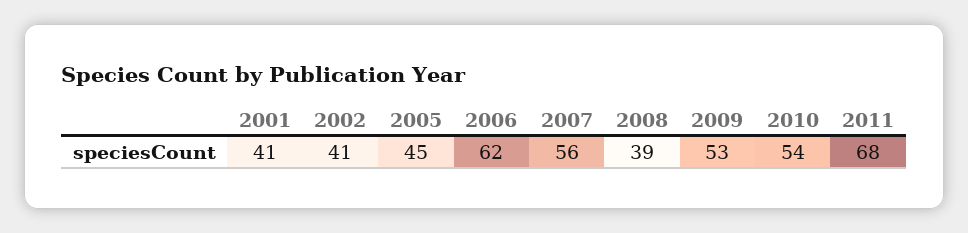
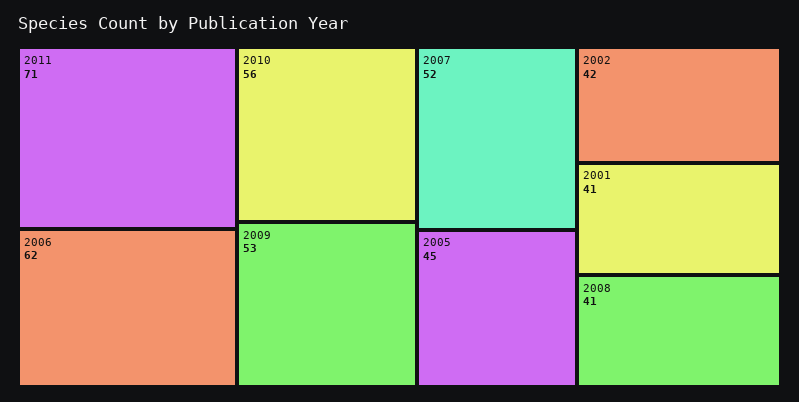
  {
    "2001": 41,
-   "2002": 41,
+   "2002": 42,
    "2005": 45,
    "2006": 62,
-   "2007": 56,
+   "2007": 52,
-   "2008": 39,
+   "2008": 41,
    "2009": 53,
-   "2010": 54,
+   "2010": 56,
-   "2011": 68
+   "2011": 71
  }

